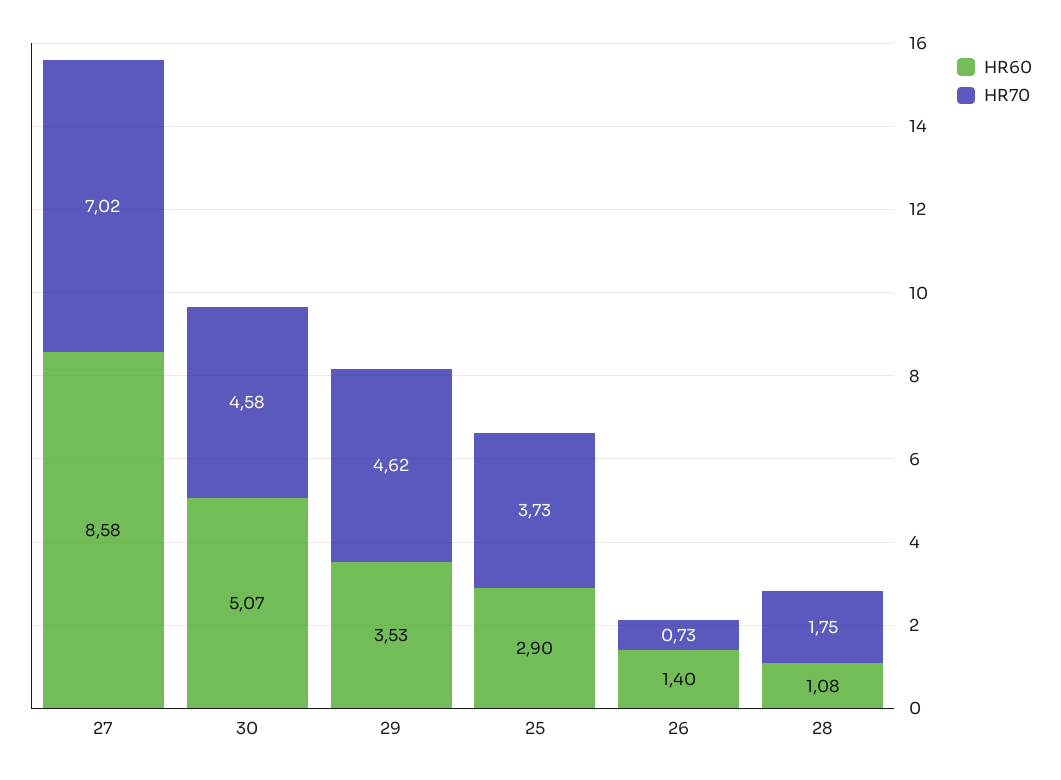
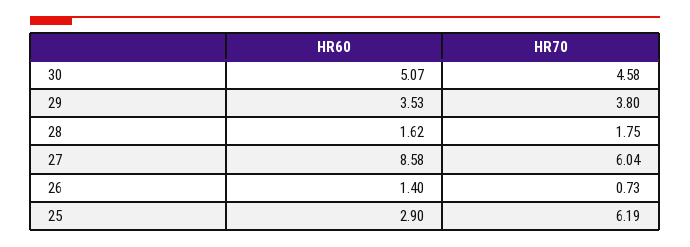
  {
    "HR60": {
      "27": 8.58,
      "30": 5.07,
      "29": 3.53,
      "25": 2.9,
      "26": 1.4,
-     "28": 1.08
+     "28": 1.62
    },
    "HR70": {
-     "27": 7.02,
+     "27": 6.04,
      "30": 4.58,
-     "29": 4.62,
+     "29": 3.8,
-     "25": 3.73,
+     "25": 6.19,
      "26": 0.73,
      "28": 1.75
    }
  }

